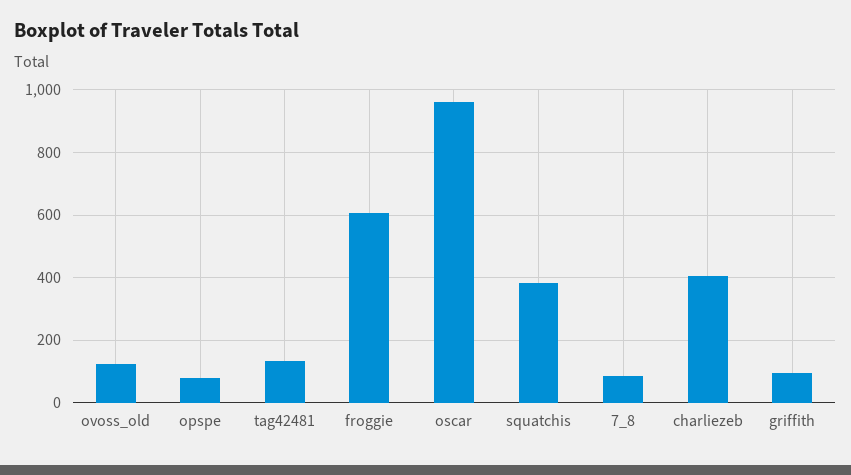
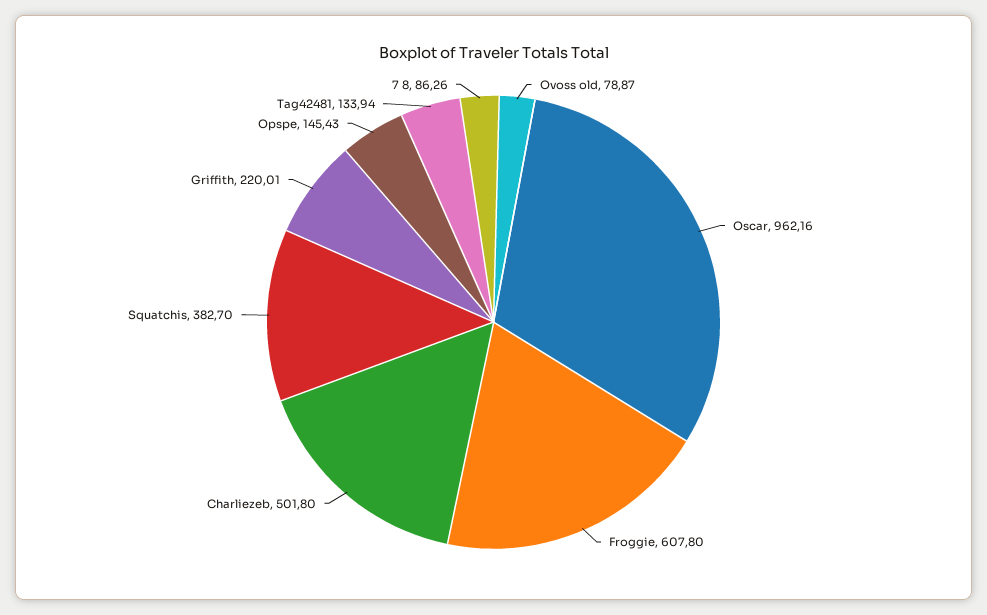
  {
-   "ovoss_old": 120,
+   "ovoss_old": 78.87,
-   "opspe": 80,
+   "opspe": 145.43,
    "tag42481": 133.94,
    "froggie": 607.8,
    "oscar": 962.16,
    "squatchis": 382.7,
    "7_8": 86.26,
-   "charliezeb": 400,
+   "charliezeb": 501.8,
-   "griffith": 100
+   "griffith": 220.01
  }

